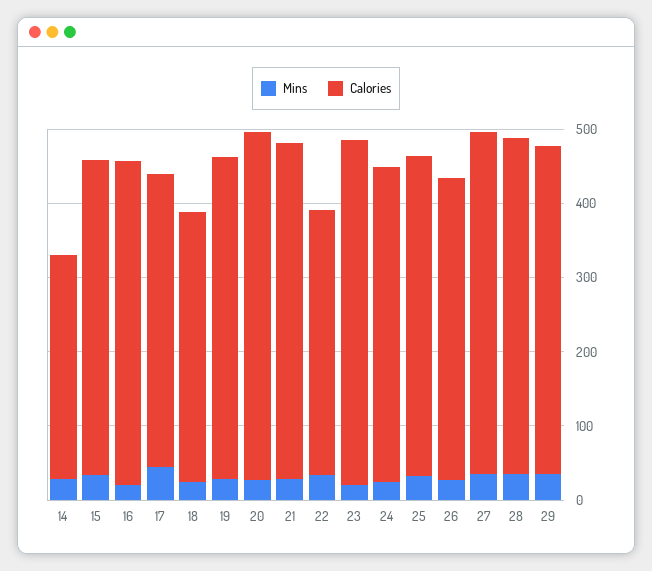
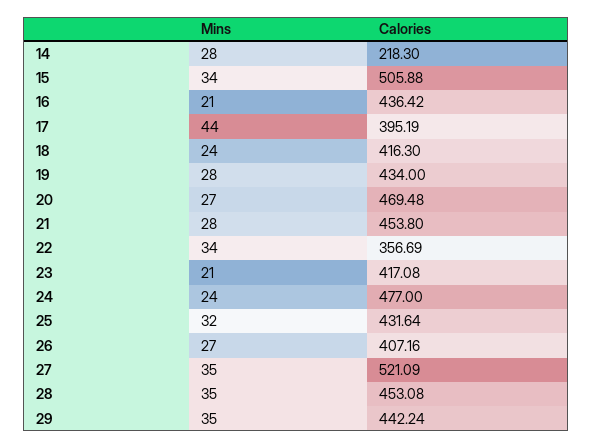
  {
    "Mins": {
      "14": 28,
      "15": 34,
      "16": 21,
      "17": 44,
      "18": 24,
      "19": 28,
      "20": 27,
      "21": 28,
      "22": 34,
      "23": 21,
      "24": 24,
      "25": 32,
      "26": 27,
      "27": 35,
      "28": 35,
      "29": 35
    },
    "Calories": {
-     "14": 300,
+     "14": 218.3,
-     "15": 420,
+     "15": 505.88,
      "16": 436.42,
      "17": 395.19,
-     "18": 360,
+     "18": 416.3,
      "19": 434,
      "20": 469.48,
      "21": 453.8,
      "22": 356.69,
-     "23": 460,
+     "23": 417.08,
-     "24": 420,
+     "24": 477,
      "25": 431.64,
      "26": 407.16,
-     "27": 460,
+     "27": 521.09,
      "28": 453.08,
      "29": 442.24
    }
  }

